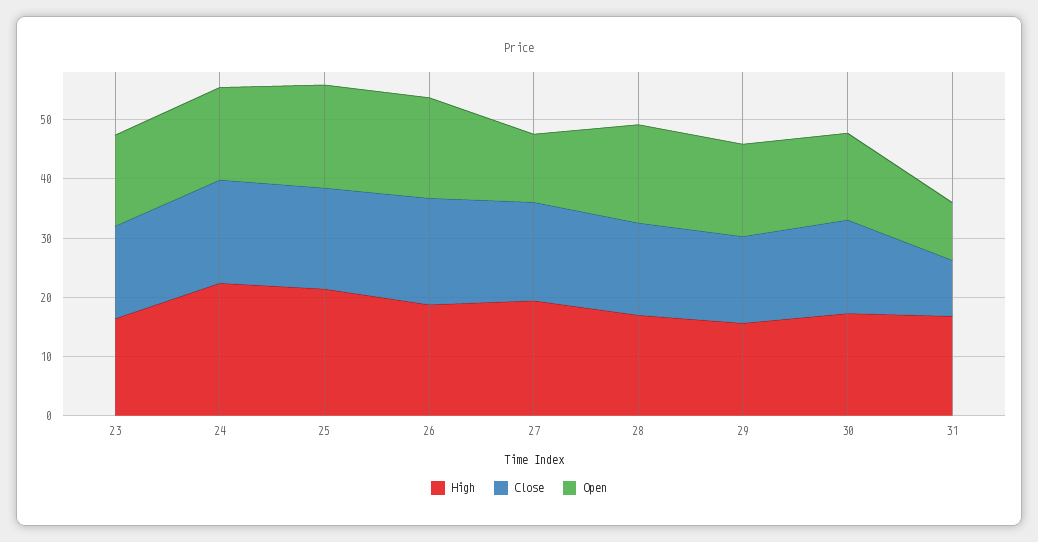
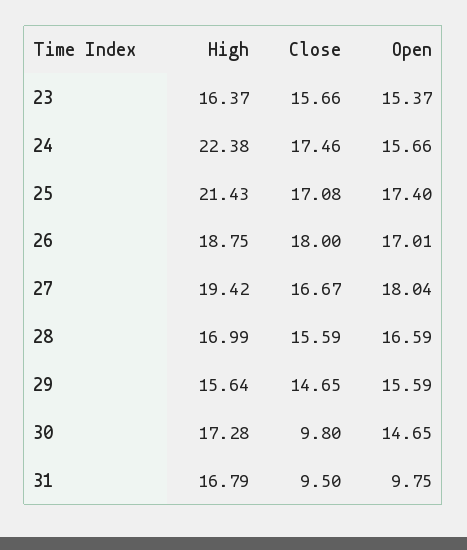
  {
    "High": {
      "23": 16.37,
      "24": 22.38,
      "25": 21.43,
      "26": 18.75,
      "27": 19.42,
      "28": 16.99,
      "29": 15.64,
      "30": 17.28,
      "31": 16.79
    },
    "Close": {
      "23": 15.66,
      "24": 17.46,
      "25": 17.08,
      "26": 18,
      "27": 16.67,
      "28": 15.59,
      "29": 14.65,
-     "30": 16,
+     "30": 9.8,
      "31": 9.5
    },
    "Open": {
      "23": 15.37,
      "24": 15.66,
      "25": 17.4,
      "26": 17.01,
-     "27": 12,
+     "27": 18.04,
      "28": 16.59,
      "29": 15.59,
      "30": 14.65,
      "31": 9.75
    }
  }

